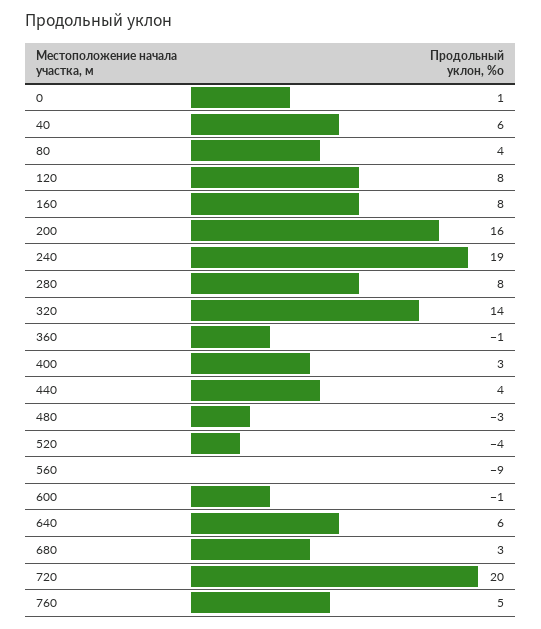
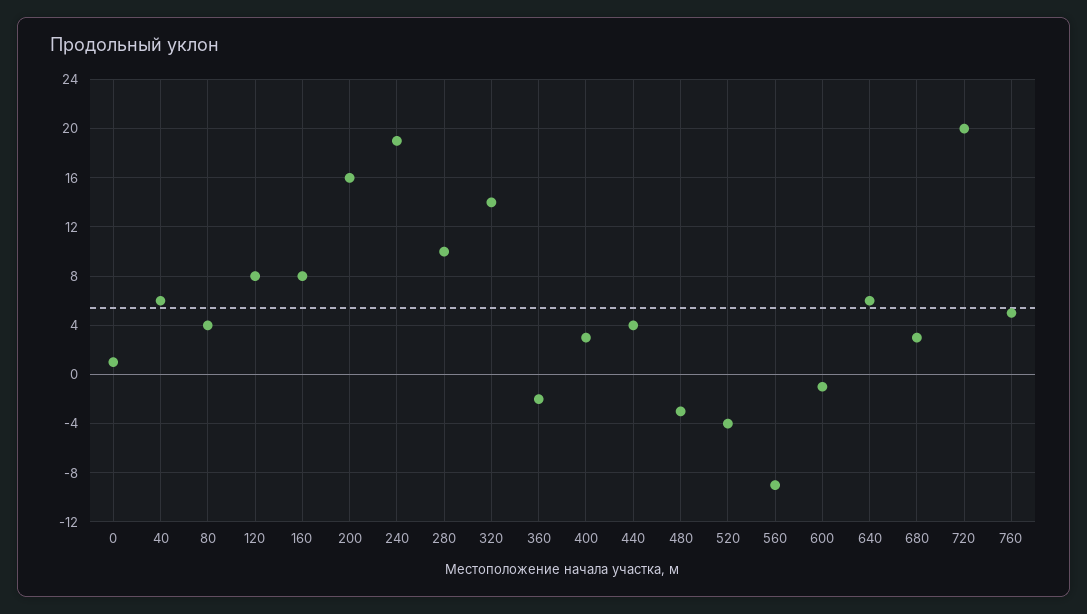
  {
    "0": 1,
    "40": 6,
    "80": 4,
    "120": 8,
    "160": 8,
    "200": 16,
    "240": 19,
-   "280": 8,
+   "280": 10,
    "320": 14,
-   "360": -1,
+   "360": -2,
    "400": 3,
    "440": 4,
    "480": -3,
    "520": -4,
    "560": -9,
    "600": -1,
    "640": 6,
    "680": 3,
    "720": 20,
    "760": 5
  }

